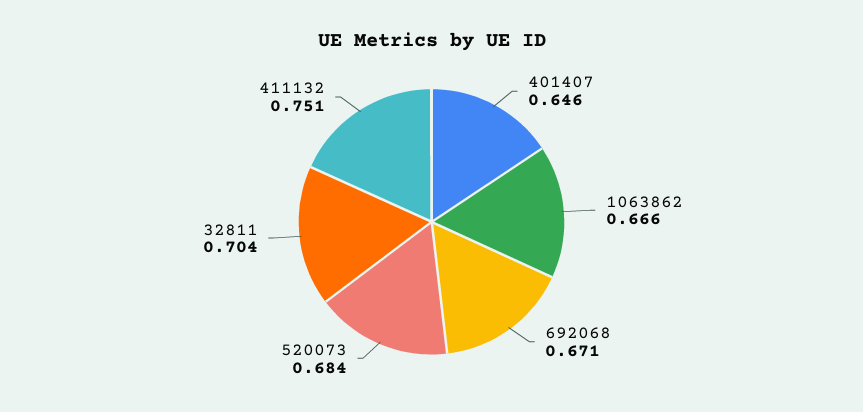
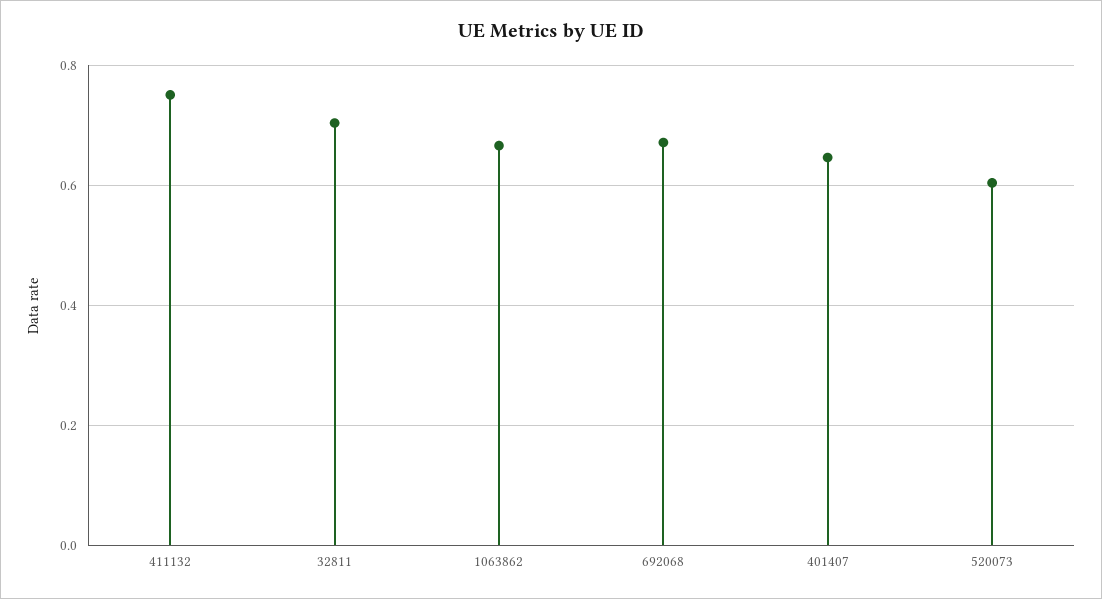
  {
    "401407": 0.646,
    "1063862": 0.666,
    "692068": 0.671,
-   "520073": 0.684,
+   "520073": 0.6,
    "32811": 0.704,
    "411132": 0.751
  }

